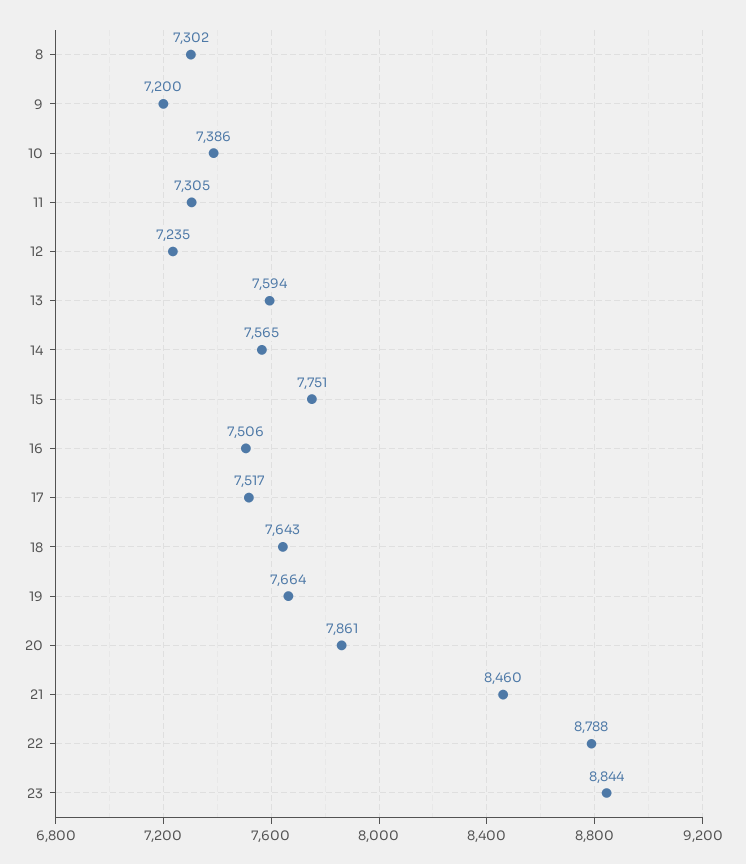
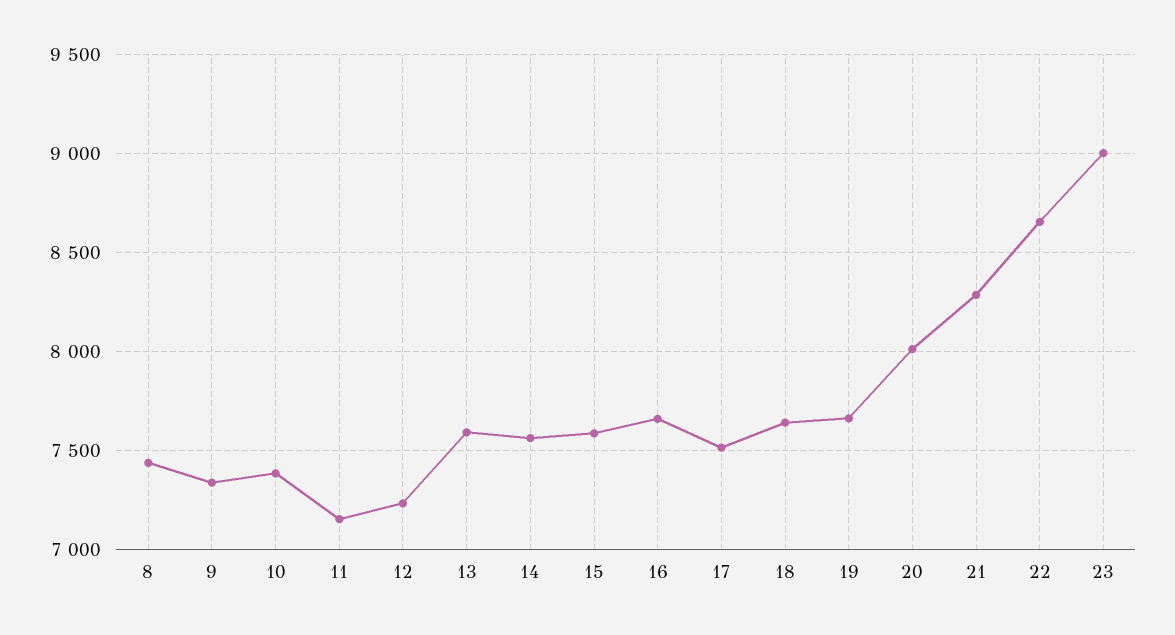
  {
-   "8": 7302,
+   "8": 7450,
-   "9": 7200,
+   "9": 7350,
    "10": 7386,
-   "11": 7305,
+   "11": 7150,
    "12": 7235,
    "13": 7594,
    "14": 7565,
-   "15": 7751,
+   "15": 7600,
-   "16": 7506,
+   "16": 7650,
    "17": 7517,
    "18": 7643,
    "19": 7664,
-   "20": 7861,
+   "20": 8000,
-   "21": 8460,
+   "21": 8300,
-   "22": 8788,
+   "22": 8650,
-   "23": 8844
+   "23": 9000
  }

